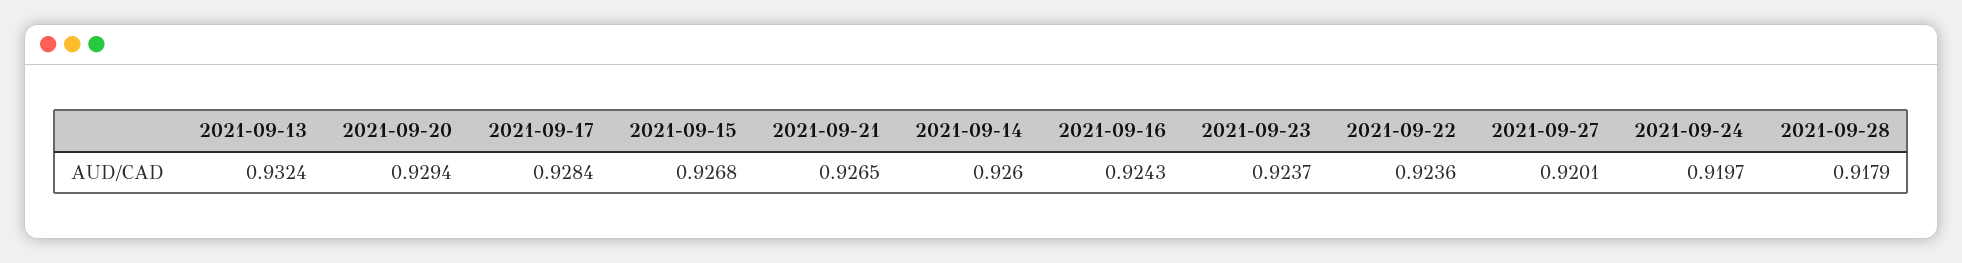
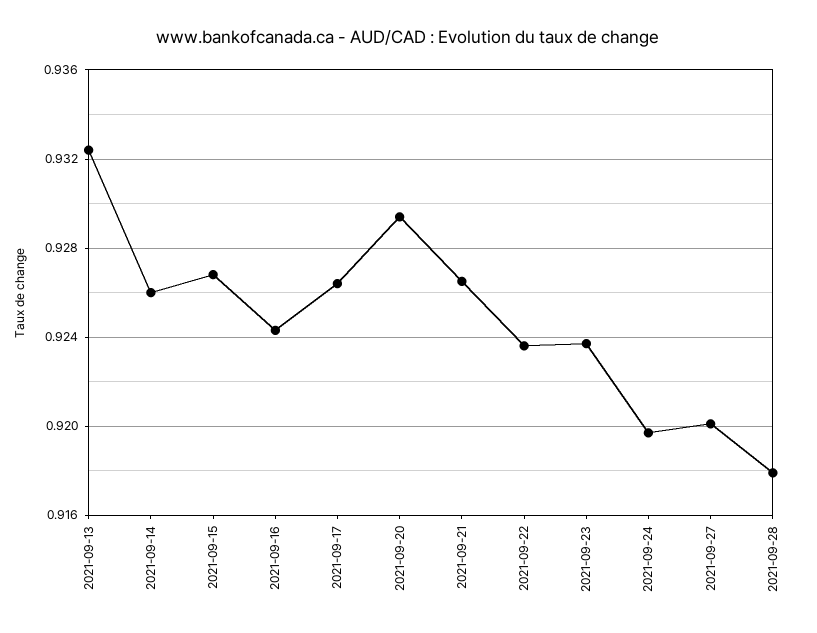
  {
    "2021-09-13": 0.9324,
    "2021-09-20": 0.9294,
-   "2021-09-17": 0.9284,
+   "2021-09-17": 0.9265,
    "2021-09-15": 0.9268,
    "2021-09-21": 0.9265,
    "2021-09-14": 0.926,
    "2021-09-16": 0.9243,
    "2021-09-23": 0.9237,
    "2021-09-22": 0.9236,
    "2021-09-27": 0.9201,
    "2021-09-24": 0.9197,
    "2021-09-28": 0.9179
  }

